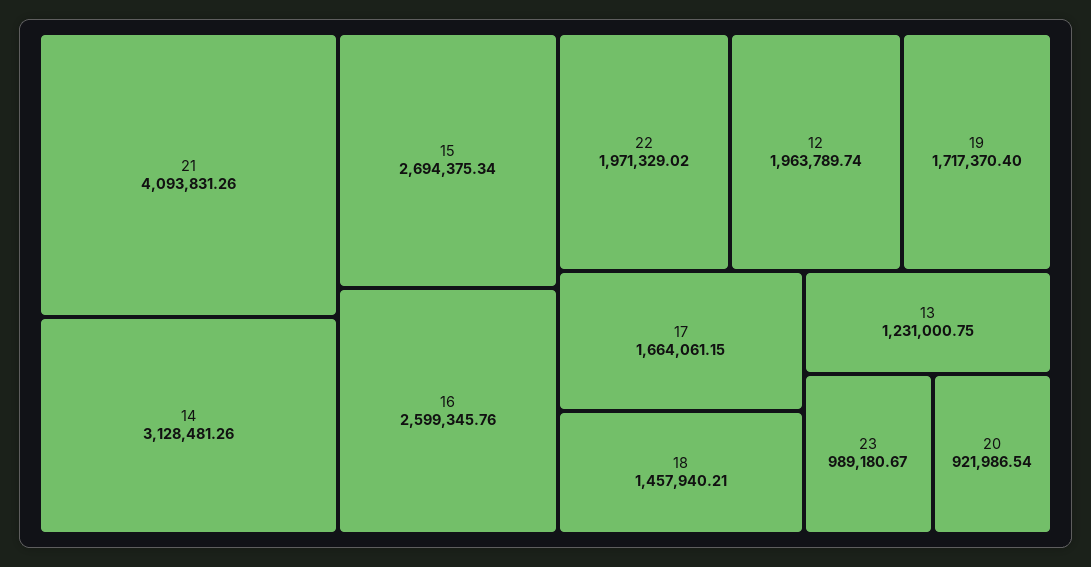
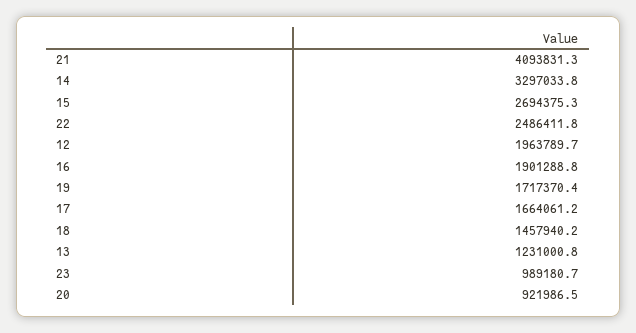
  {
    "21": 4093831.26,
-   "14": 3128481.26,
+   "14": 3297033.8,
    "15": 2694375.34,
-   "16": 2599345.76,
+   "16": 1901288.8,
-   "22": 1971329.02,
+   "22": 2486411.8,
    "12": 1963789.74,
    "19": 1717370.4,
    "17": 1664061.15,
    "18": 1457940.21,
    "13": 1231000.75,
    "23": 989180.67,
    "20": 921986.54
  }

